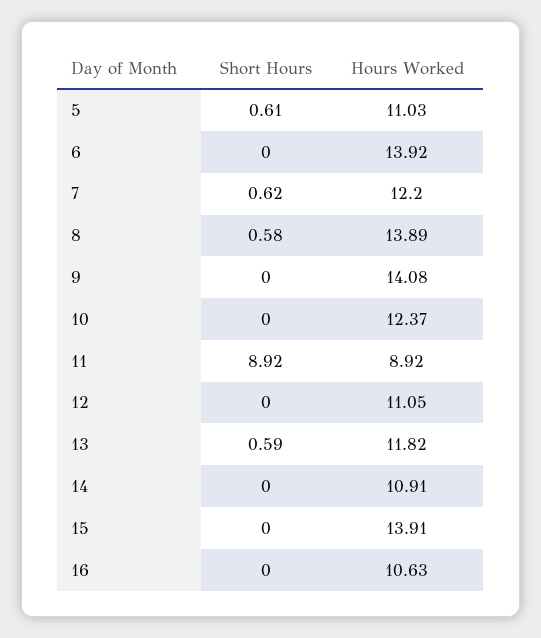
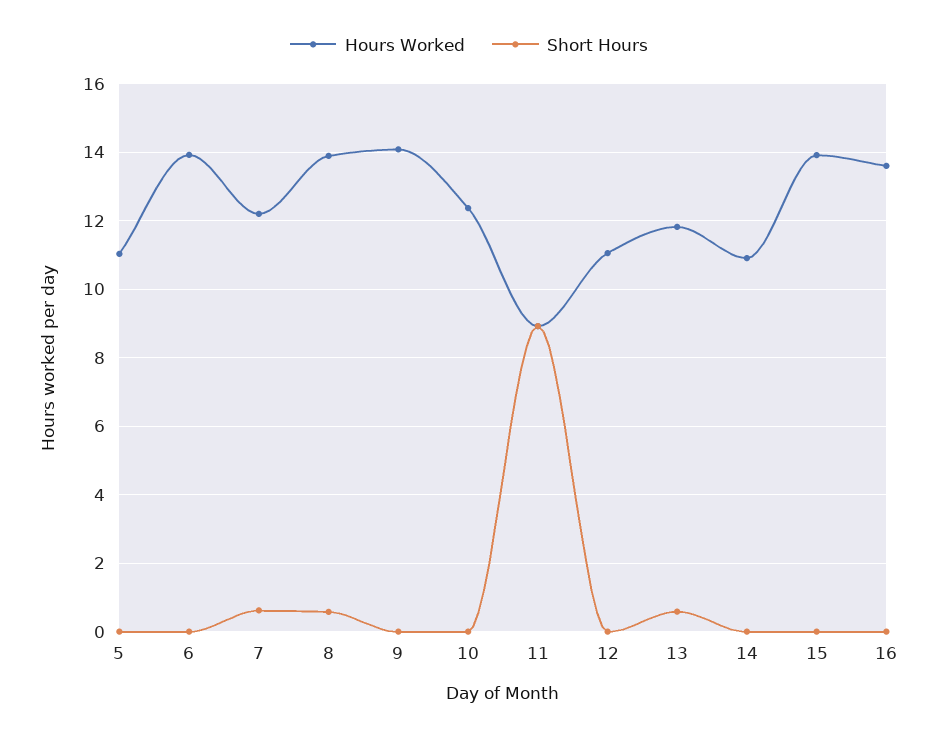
  {
    "Short Hours": {
-     "5": 0.61,
+     "5": 0,
      "6": 0,
      "7": 0.62,
      "8": 0.58,
      "9": 0,
      "10": 0,
      "11": 8.92,
      "12": 0,
      "13": 0.59,
      "14": 0,
      "15": 0,
      "16": 0
    },
    "Hours Worked": {
      "5": 11.03,
      "6": 13.92,
      "7": 12.2,
      "8": 13.89,
      "9": 14.08,
      "10": 12.37,
      "11": 8.92,
      "12": 11.05,
      "13": 11.82,
      "14": 10.91,
      "15": 13.91,
-     "16": 10.63
+     "16": 13.6
    }
  }

